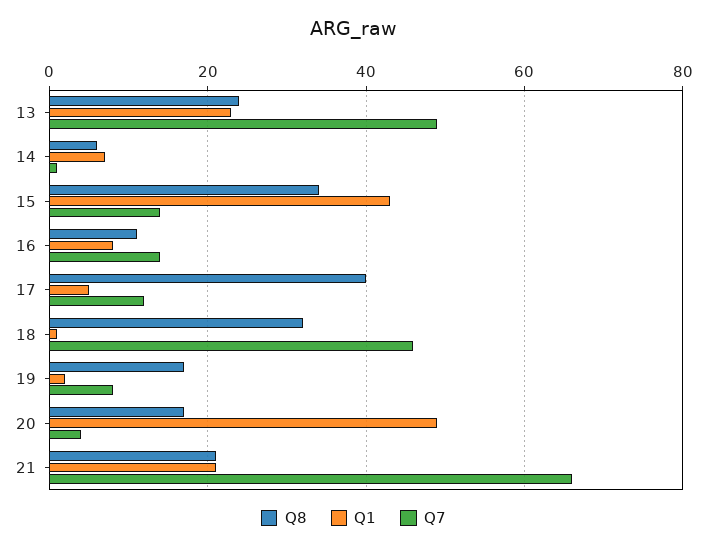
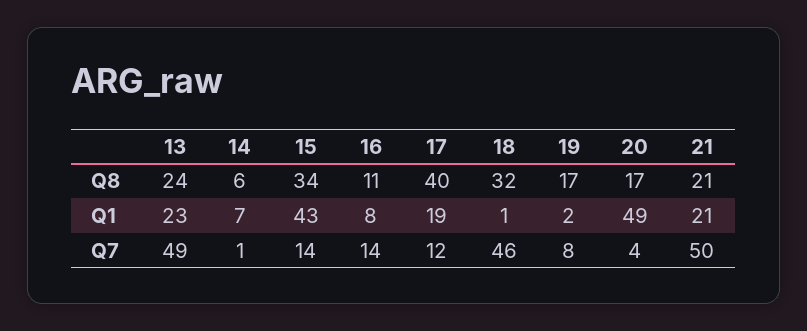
  {
    "Q8": {
      "13": 24,
      "14": 6,
      "15": 34,
      "16": 11,
      "17": 40,
      "18": 32,
      "19": 17,
      "20": 17,
      "21": 21
    },
    "Q1": {
      "13": 23,
      "14": 7,
      "15": 43,
      "16": 8,
-     "17": 5,
+     "17": 19,
      "18": 1,
      "19": 2,
      "20": 49,
      "21": 21
    },
    "Q7": {
      "13": 49,
      "14": 1,
      "15": 14,
      "16": 14,
      "17": 12,
      "18": 46,
      "19": 8,
      "20": 4,
-     "21": 65
+     "21": 50
    }
  }

